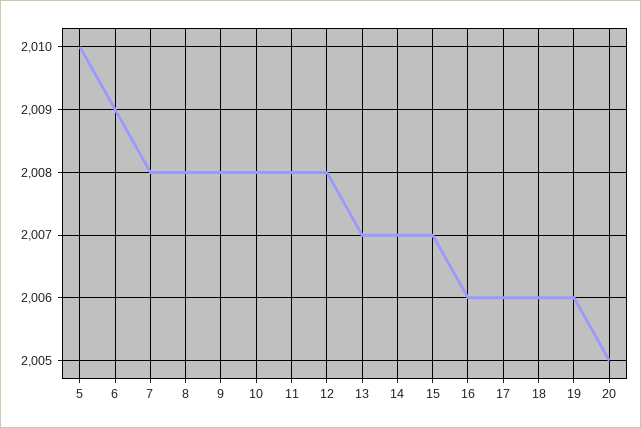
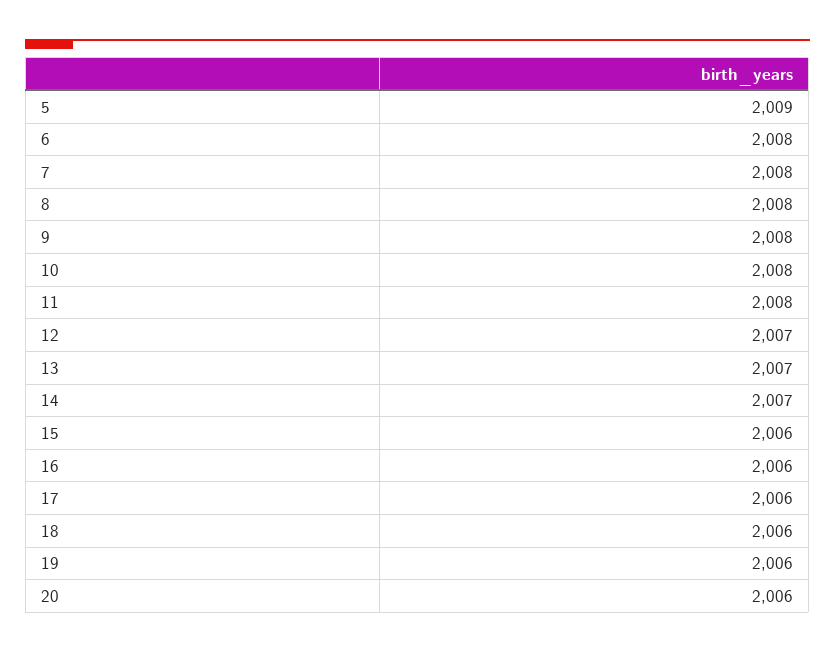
  {
-   "5": 2010,
+   "5": 2009,
-   "6": 2009,
+   "6": 2008,
    "7": 2008,
    "8": 2008,
    "9": 2008,
    "10": 2008,
    "11": 2008,
-   "12": 2008,
+   "12": 2007,
    "13": 2007,
    "14": 2007,
-   "15": 2007,
+   "15": 2006,
    "16": 2006,
    "17": 2006,
    "18": 2006,
    "19": 2006,
-   "20": 2005
+   "20": 2006
  }

